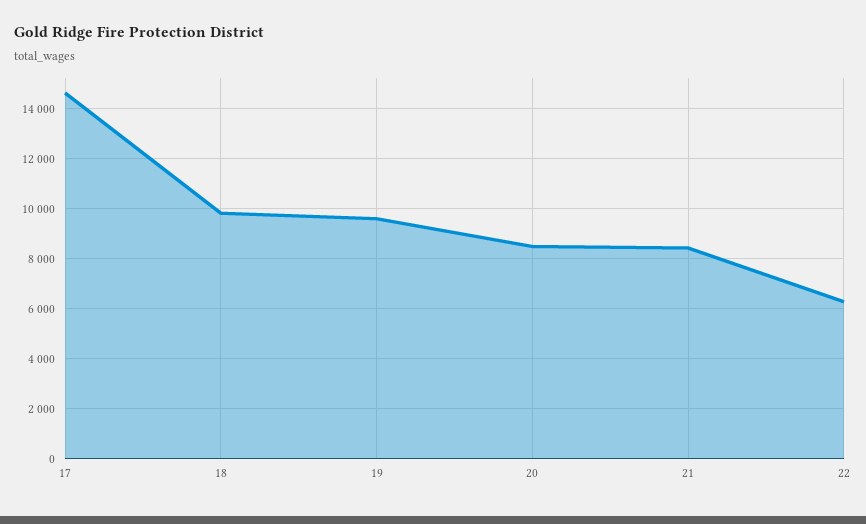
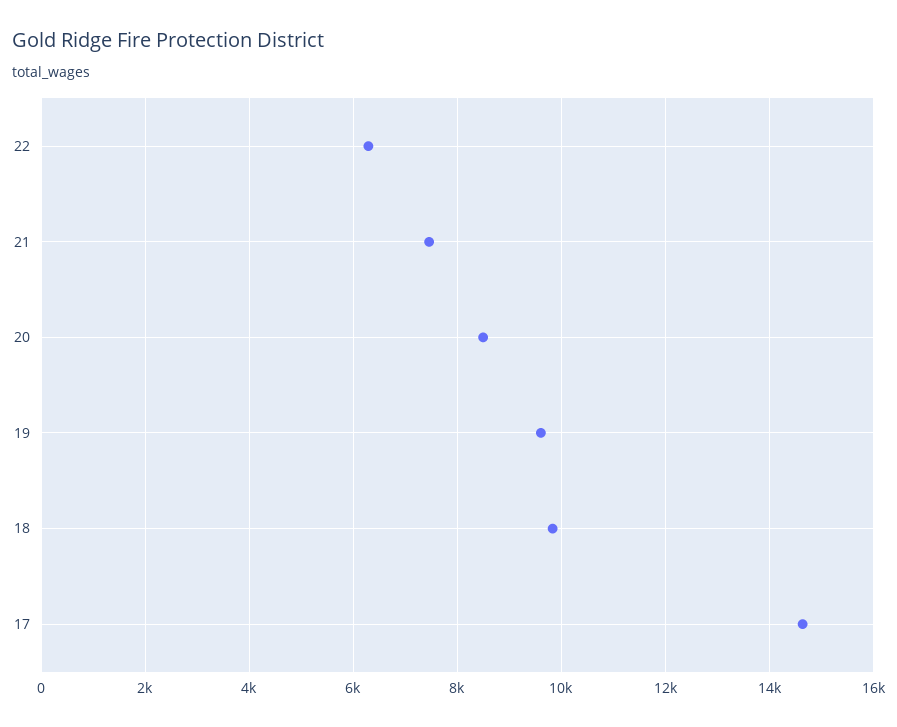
  {
    "17": 14600,
    "18": 9800,
    "19": 9600,
    "20": 8400,
-   "21": 8500,
+   "21": 7400,
    "22": 6200
  }

